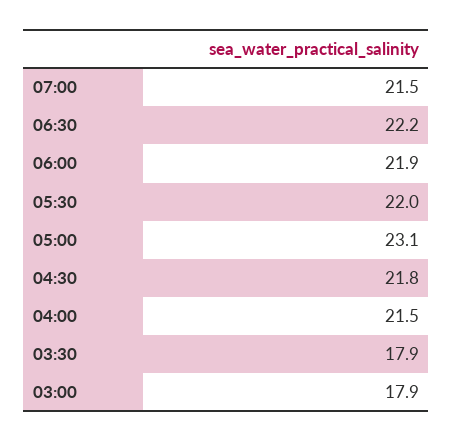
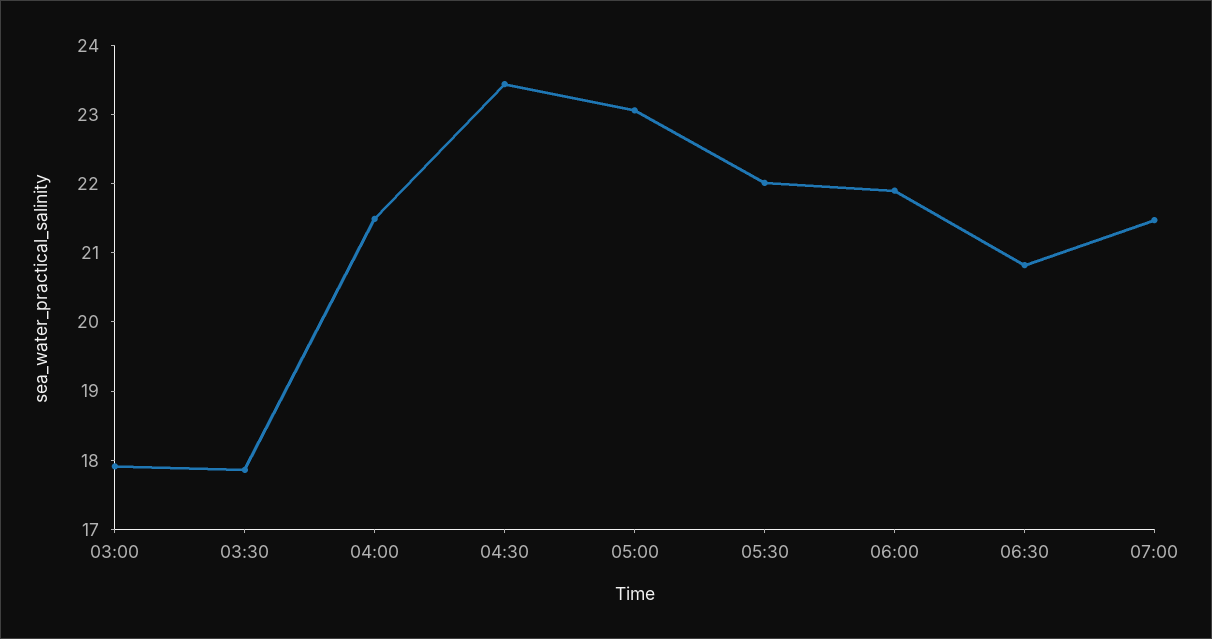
  {
    "07:00": 21.5,
-   "06:30": 22.2,
+   "06:30": 20.8,
    "06:00": 21.9,
    "05:30": 22,
    "05:00": 23.1,
-   "04:30": 21.8,
+   "04:30": 23.4,
    "04:00": 21.5,
    "03:30": 17.9,
    "03:00": 17.9
  }

